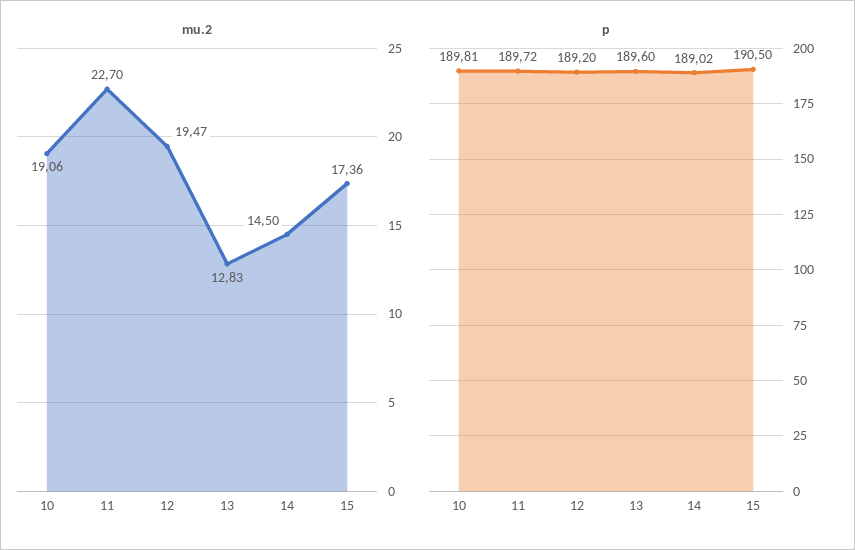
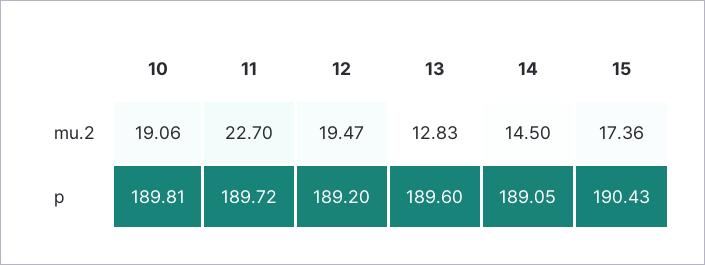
  {
    "mu.2": {
      "10": 19.06,
      "11": 22.7,
      "12": 19.47,
      "13": 12.83,
      "14": 14.5,
      "15": 17.36
    },
    "p": {
      "10": 189.81,
      "11": 189.72,
      "12": 189.2,
      "13": 189.6,
-     "14": 189.02,
+     "14": 189.05,
-     "15": 190.5
+     "15": 190.43
    }
  }

